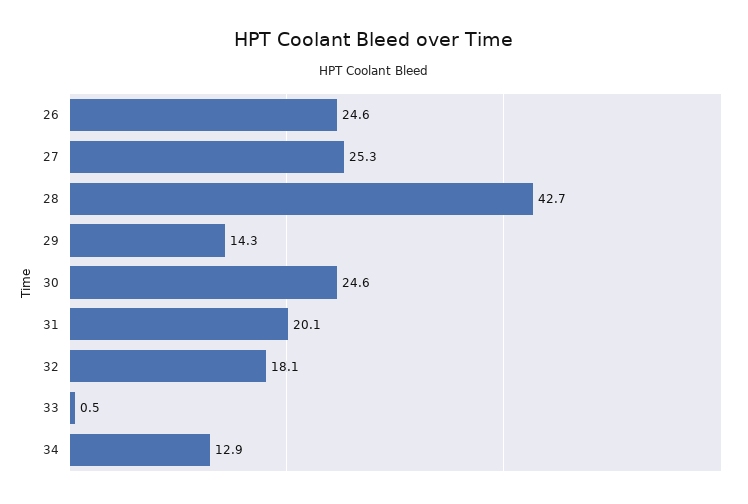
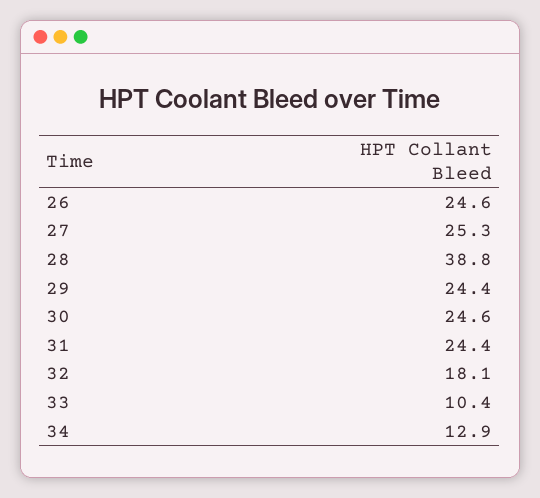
  {
    "26": 24.6,
    "27": 25.3,
-   "28": 42.7,
+   "28": 38.8,
-   "29": 14.3,
+   "29": 24.4,
    "30": 24.6,
-   "31": 20.1,
+   "31": 24.4,
    "32": 18.1,
-   "33": 0.5,
+   "33": 10.4,
    "34": 12.9
  }

